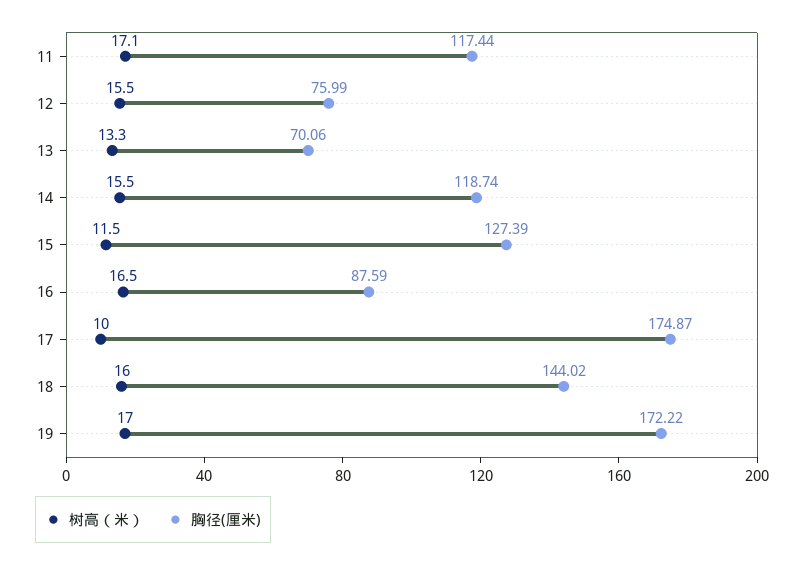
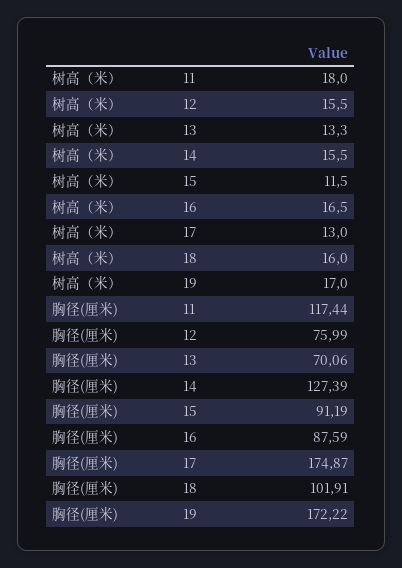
  {
    "树高（米）": {
-     "11": 17.1,
+     "11": 18,
      "12": 15.5,
      "13": 13.3,
      "14": 15.5,
      "15": 11.5,
      "16": 16.5,
-     "17": 10,
+     "17": 13,
      "18": 16,
      "19": 17
    },
    "胸径(厘米)": {
      "11": 117.44,
      "12": 75.99,
      "13": 70.06,
-     "14": 118.74,
+     "14": 127.39,
-     "15": 127.39,
+     "15": 91.19,
      "16": 87.59,
      "17": 174.87,
-     "18": 144.02,
+     "18": 101.91,
      "19": 172.22
    }
  }

